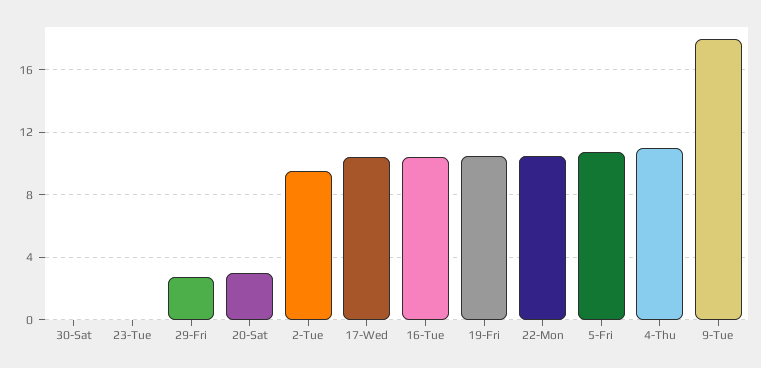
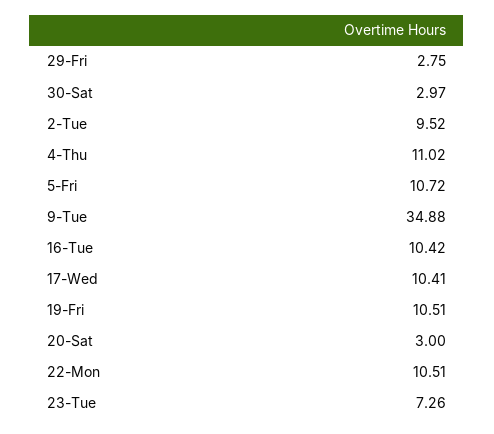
  {
-   "30-Sat": 0,
+   "30-Sat": 2.97,
-   "23-Tue": 0,
+   "23-Tue": 7.26,
    "29-Fri": 2.75,
    "20-Sat": 3,
    "2-Tue": 9.52,
    "17-Wed": 10.41,
    "16-Tue": 10.42,
    "19-Fri": 10.51,
    "22-Mon": 10.51,
    "5-Fri": 10.72,
    "4-Thu": 11.02,
-   "9-Tue": 18
+   "9-Tue": 34.88
  }

